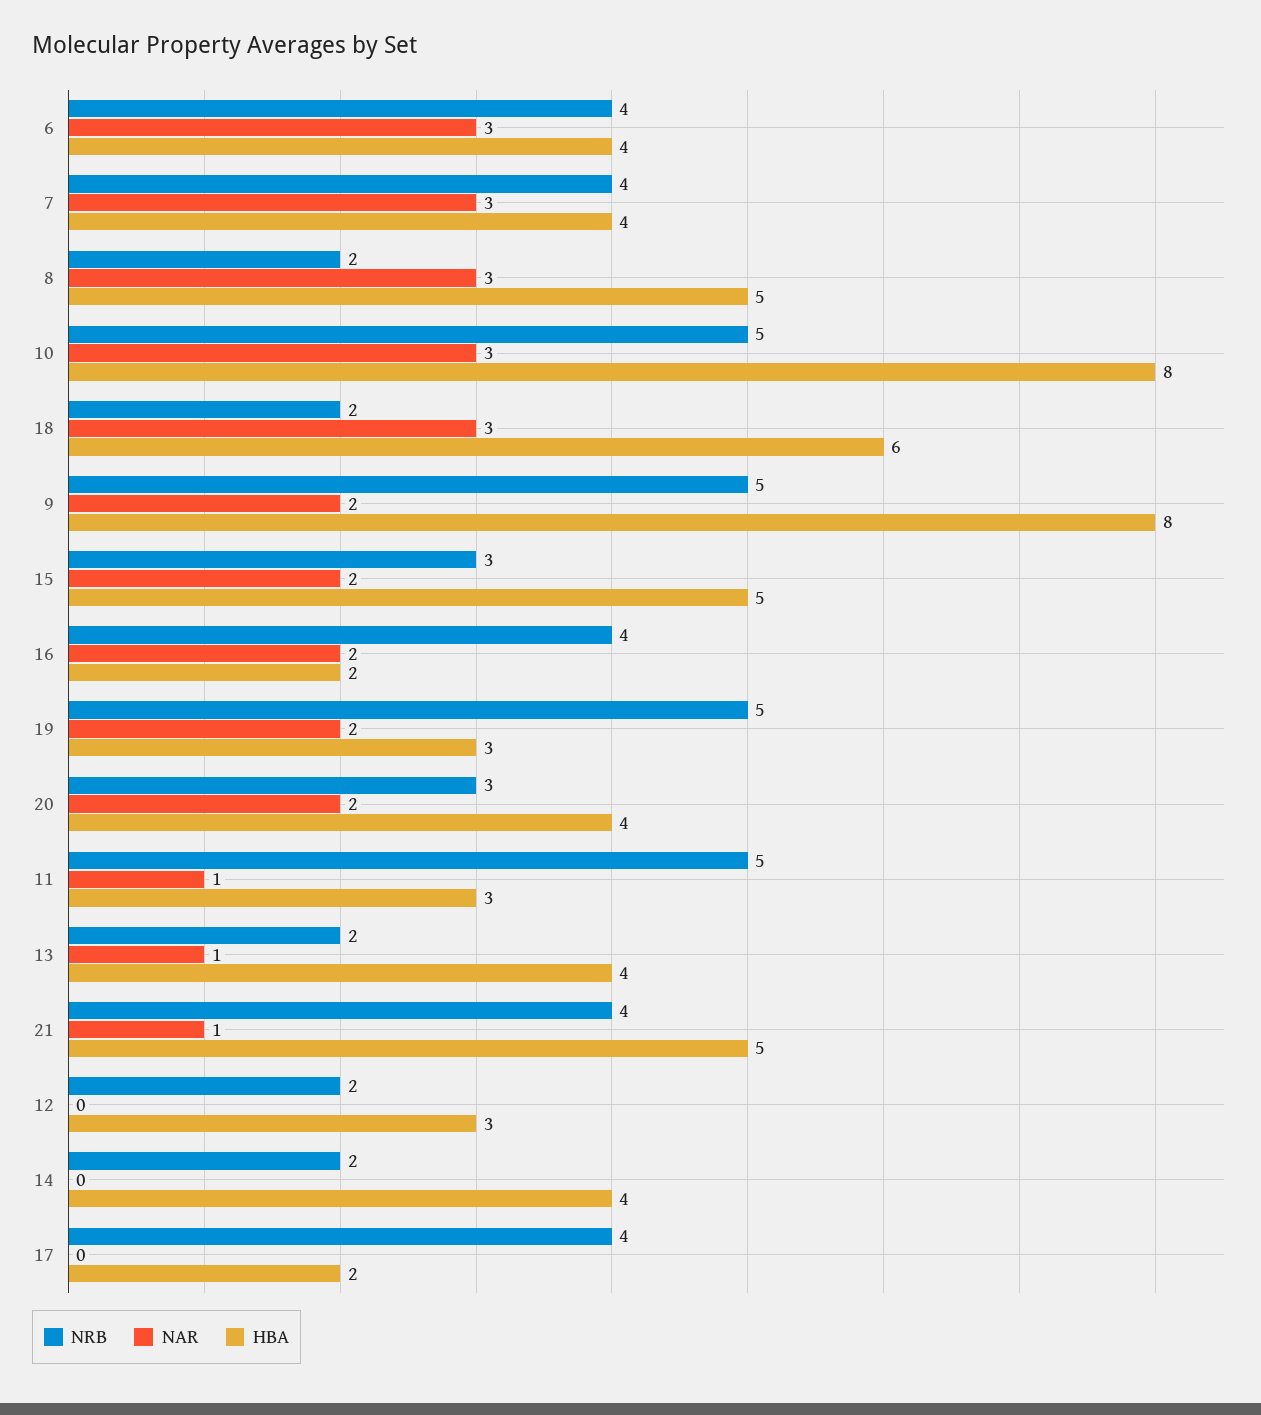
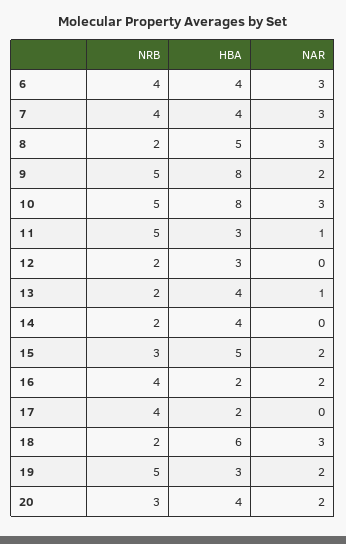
  {
    "NRB": {
      "6": 4,
      "7": 4,
      "8": 2,
      "10": 5,
      "18": 2,
      "9": 5,
      "15": 3,
      "16": 4,
      "19": 5,
      "20": 3,
      "11": 5,
      "13": 2,
-     "21": 4,
      "12": 2,
      "14": 2,
      "17": 4
    },
    "NAR": {
      "6": 3,
      "7": 3,
      "8": 3,
      "10": 3,
      "18": 3,
      "9": 2,
      "15": 2,
      "16": 2,
      "19": 2,
      "20": 2,
      "11": 1,
      "13": 1,
-     "21": 1,
      "12": 0,
      "14": 0,
      "17": 0
    },
    "HBA": {
      "6": 4,
      "7": 4,
      "8": 5,
      "10": 8,
      "18": 6,
      "9": 8,
      "15": 5,
      "16": 2,
      "19": 3,
      "20": 4,
      "11": 3,
      "13": 4,
-     "21": 5,
      "12": 3,
      "14": 4,
      "17": 2
    }
  }

